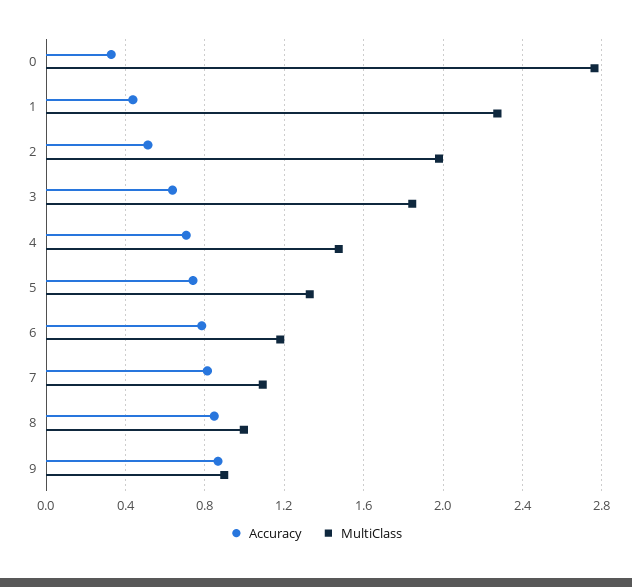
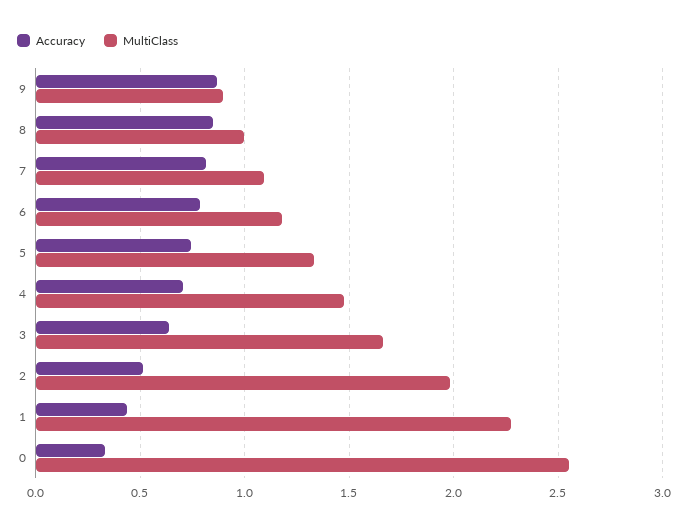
  {
    "Accuracy": {
      "0": 0.35,
      "1": 0.45,
      "2": 0.5,
      "3": 0.65,
      "4": 0.7,
      "5": 0.75,
      "6": 0.8,
      "7": 0.8,
      "8": 0.85,
      "9": 0.85
    },
    "MultiClass": {
-     "0": 2.75,
+     "0": 2.55,
      "1": 2.25,
      "2": 2,
-     "3": 1.85,
+     "3": 1.65,
      "4": 1.45,
      "5": 1.35,
      "6": 1.2,
      "7": 1.1,
      "8": 1,
      "9": 0.9
    }
  }

